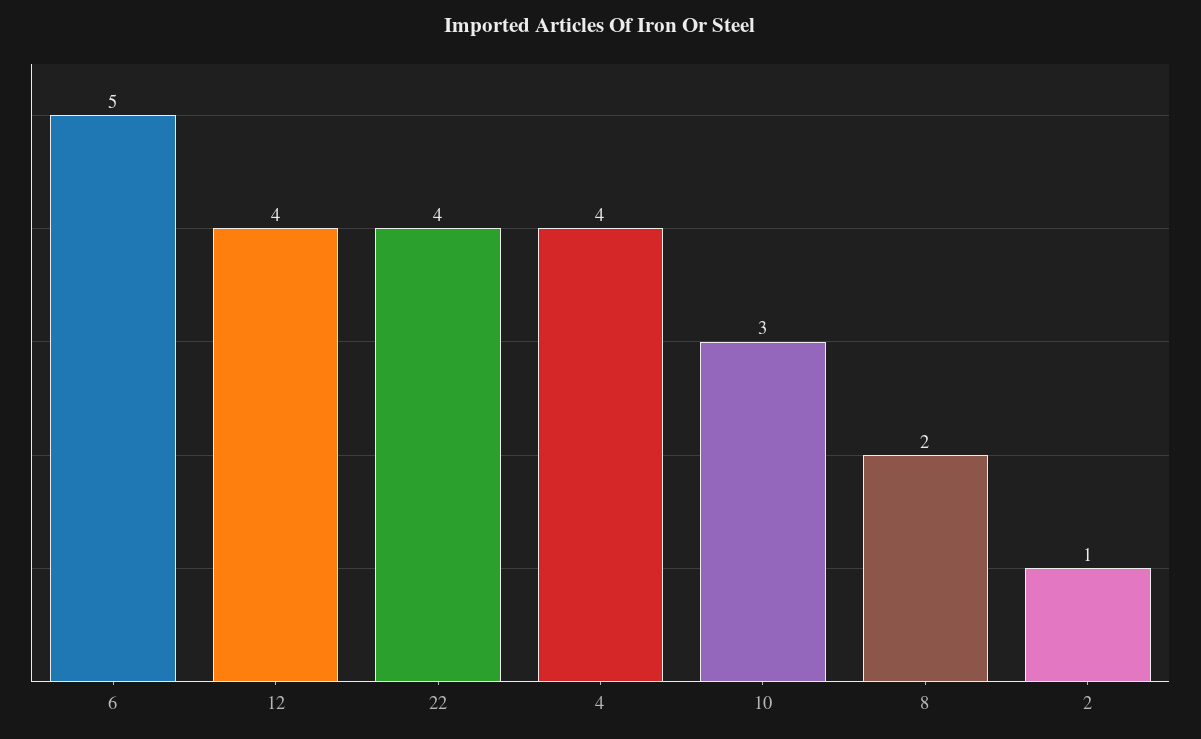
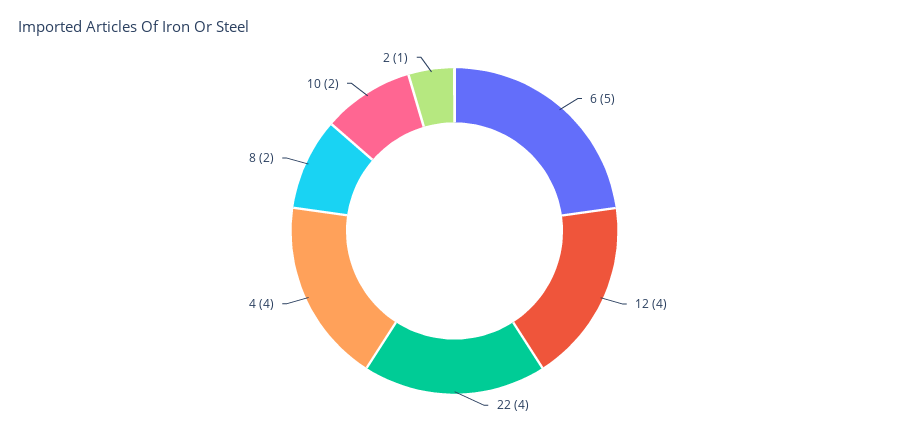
  {
    "6": 5,
    "12": 4,
    "22": 4,
    "4": 4,
-   "10": 3,
+   "10": 2,
    "8": 2,
    "2": 1
  }

